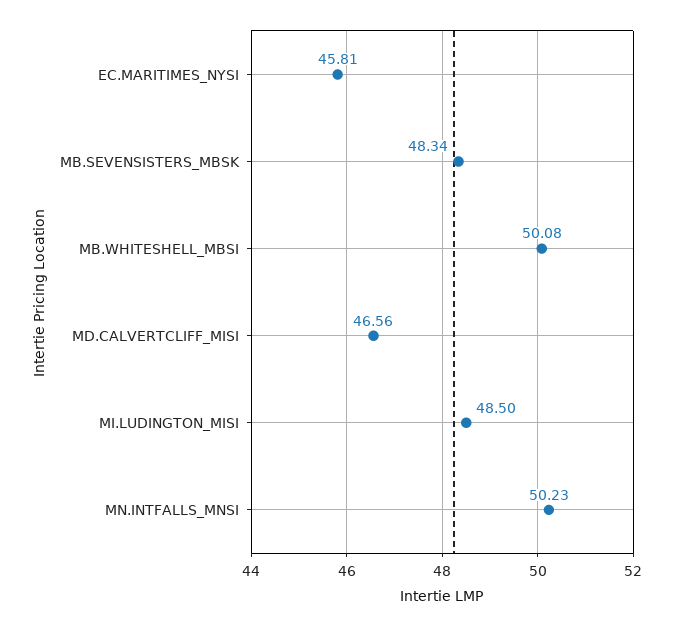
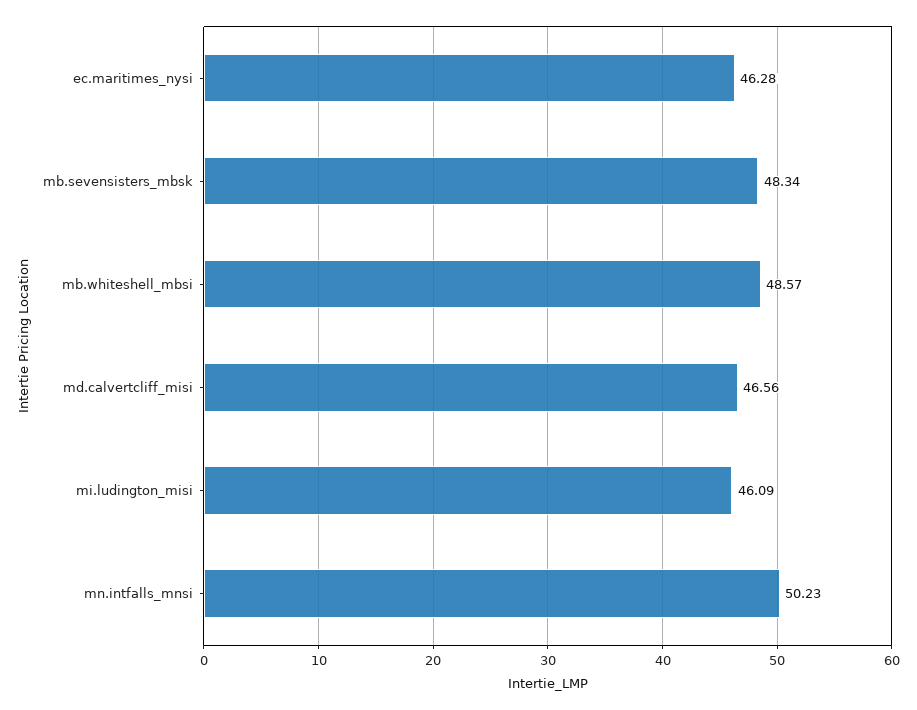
  {
-   "EC.MARITIMES_NYSI": 45.81,
+   "EC.MARITIMES_NYSI": 46.28,
    "MB.SEVENSISTERS_MBSK": 48.34,
-   "MB.WHITESHELL_MBSI": 50.08,
+   "MB.WHITESHELL_MBSI": 48.57,
    "MD.CALVERTCLIFF_MISI": 46.56,
-   "MI.LUDINGTON_MISI": 48.5,
+   "MI.LUDINGTON_MISI": 46.09,
    "MN.INTFALLS_MNSI": 50.23
  }

